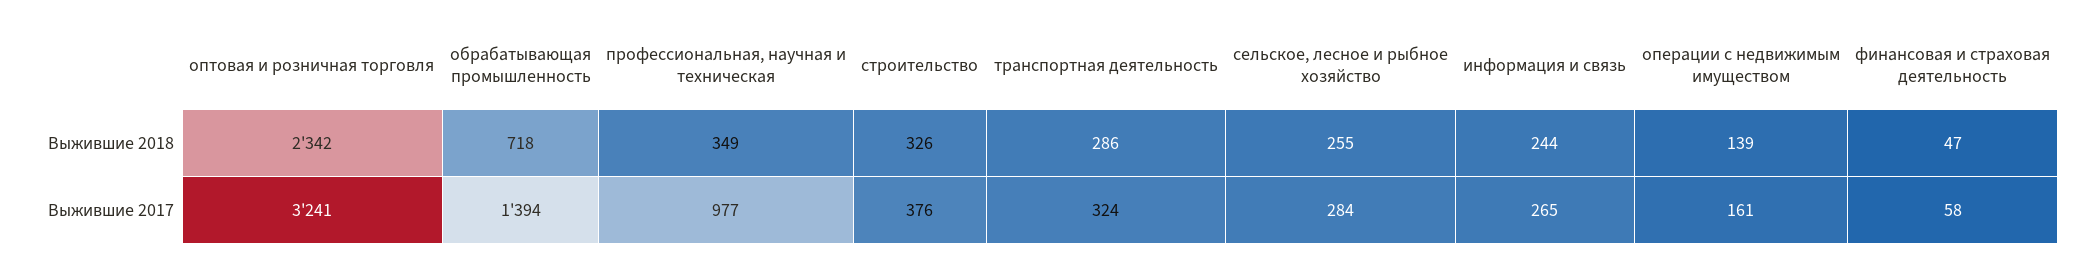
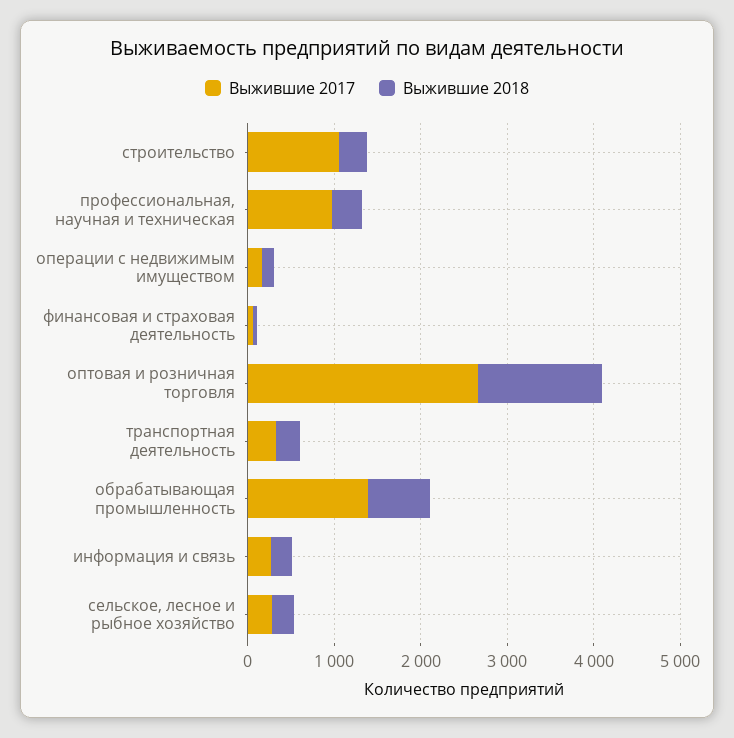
  {
    "Выжившие 2018": {
-     "оптовая и розничная торговля": 2342,
+     "оптовая и розничная торговля": 1400,
      "обрабатывающая промышленность": 718,
      "профессиональная, научная и техническая": 349,
      "строительство": 326,
      "транспортная деятельность": 286,
      "сельское, лесное и рыбное хозяйство": 255,
      "информация и связь": 244,
      "операции с недвижимым имуществом": 139,
      "финансовая и страховая деятельность": 47
    },
    "Выжившие 2017": {
-     "оптовая и розничная торговля": 3241,
+     "оптовая и розничная торговля": 2600,
      "обрабатывающая промышленность": 1394,
      "профессиональная, научная и техническая": 977,
-     "строительство": 376,
+     "строительство": 1000,
      "транспортная деятельность": 324,
      "сельское, лесное и рыбное хозяйство": 284,
      "информация и связь": 265,
      "операции с недвижимым имуществом": 161,
      "финансовая и страховая деятельность": 58
    }
  }

